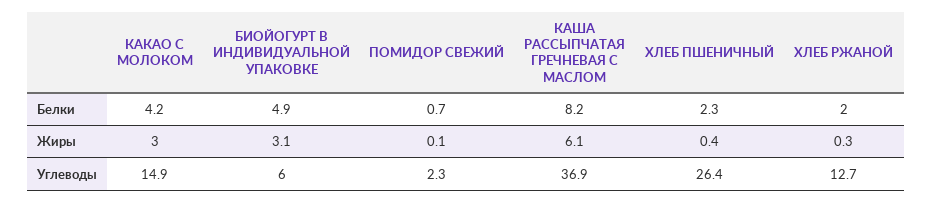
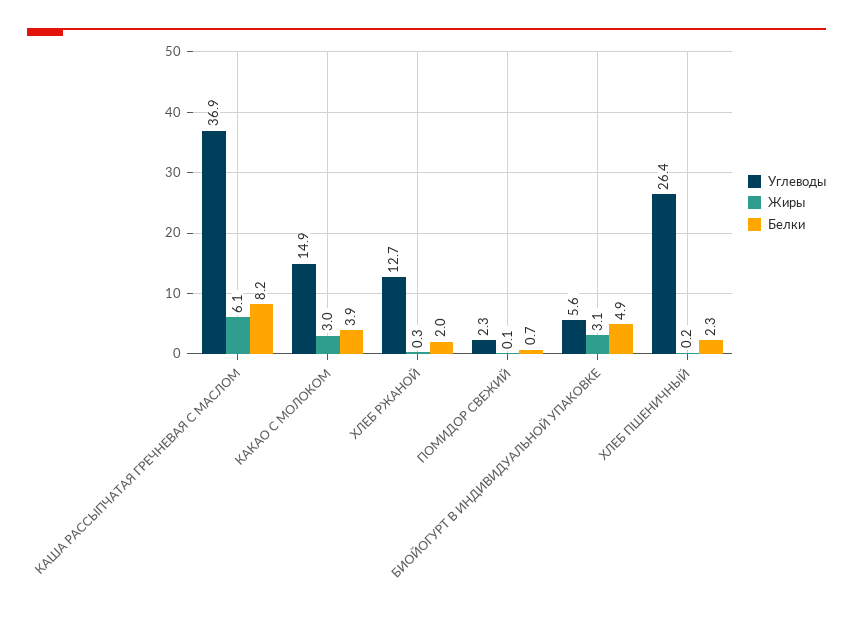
  {
    "Белки": {
-     "КАКАО С МОЛОКОМ": 4.2,
+     "КАКАО С МОЛОКОМ": 3.9,
      "БИОЙОГУРТ В ИНДИВИДУАЛЬНОЙ УПАКОВКЕ": 4.9,
      "ПОМИДОР СВЕЖИЙ": 0.7,
      "КАША РАССЫПЧАТАЯ ГРЕЧНЕВАЯ С МАСЛОМ": 8.2,
      "ХЛЕБ ПШЕНИЧНЫЙ": 2.3,
      "ХЛЕБ РЖАНОЙ": 2
    },
    "Жиры": {
      "КАКАО С МОЛОКОМ": 3,
      "БИОЙОГУРТ В ИНДИВИДУАЛЬНОЙ УПАКОВКЕ": 3.1,
      "ПОМИДОР СВЕЖИЙ": 0.1,
      "КАША РАССЫПЧАТАЯ ГРЕЧНЕВАЯ С МАСЛОМ": 6.1,
-     "ХЛЕБ ПШЕНИЧНЫЙ": 0.4,
+     "ХЛЕБ ПШЕНИЧНЫЙ": 0.2,
      "ХЛЕБ РЖАНОЙ": 0.3
    },
    "Углеводы": {
      "КАКАО С МОЛОКОМ": 14.9,
-     "БИОЙОГУРТ В ИНДИВИДУАЛЬНОЙ УПАКОВКЕ": 6,
+     "БИОЙОГУРТ В ИНДИВИДУАЛЬНОЙ УПАКОВКЕ": 5.6,
      "ПОМИДОР СВЕЖИЙ": 2.3,
      "КАША РАССЫПЧАТАЯ ГРЕЧНЕВАЯ С МАСЛОМ": 36.9,
      "ХЛЕБ ПШЕНИЧНЫЙ": 26.4,
      "ХЛЕБ РЖАНОЙ": 12.7
    }
  }

